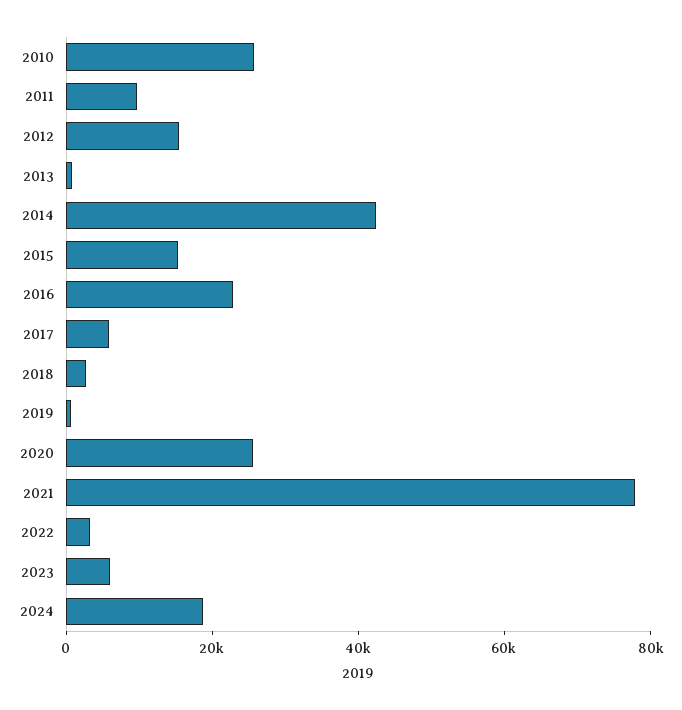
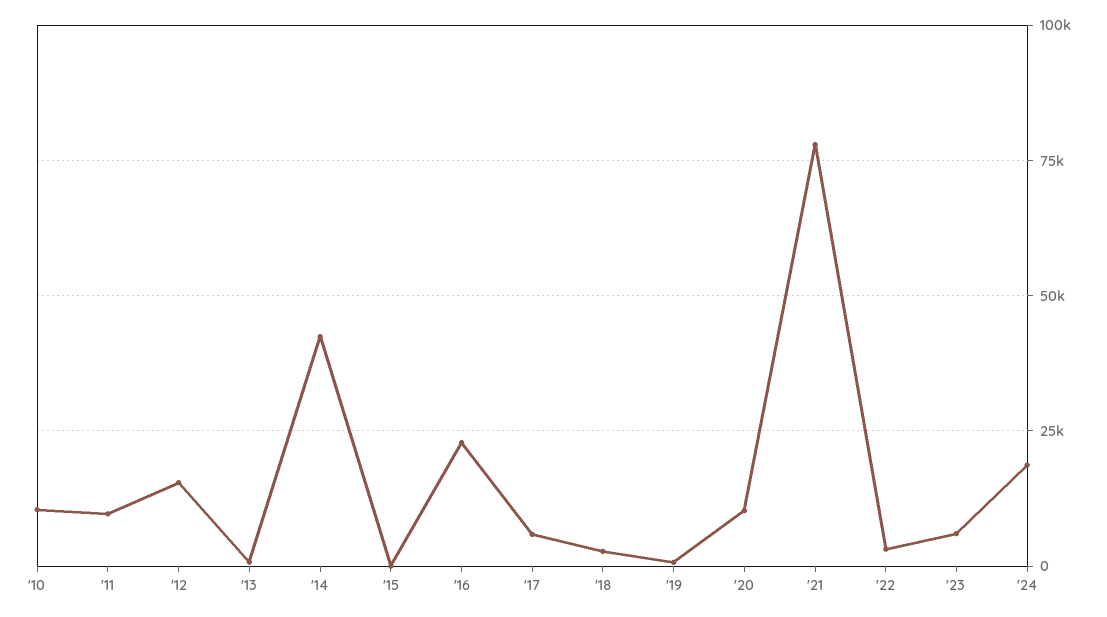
  {
-   "2010": 25000,
+   "2010": 10000,
    "2011": 10000,
    "2012": 15000,
    "2013": 0,
    "2014": 42500,
-   "2015": 15000,
+   "2015": 0,
    "2016": 22500,
    "2017": 5000,
    "2018": 2500,
    "2019": 0,
-   "2020": 25000,
+   "2020": 10000,
    "2021": 77500,
    "2022": 2500,
    "2023": 5000,
    "2024": 17500
  }

